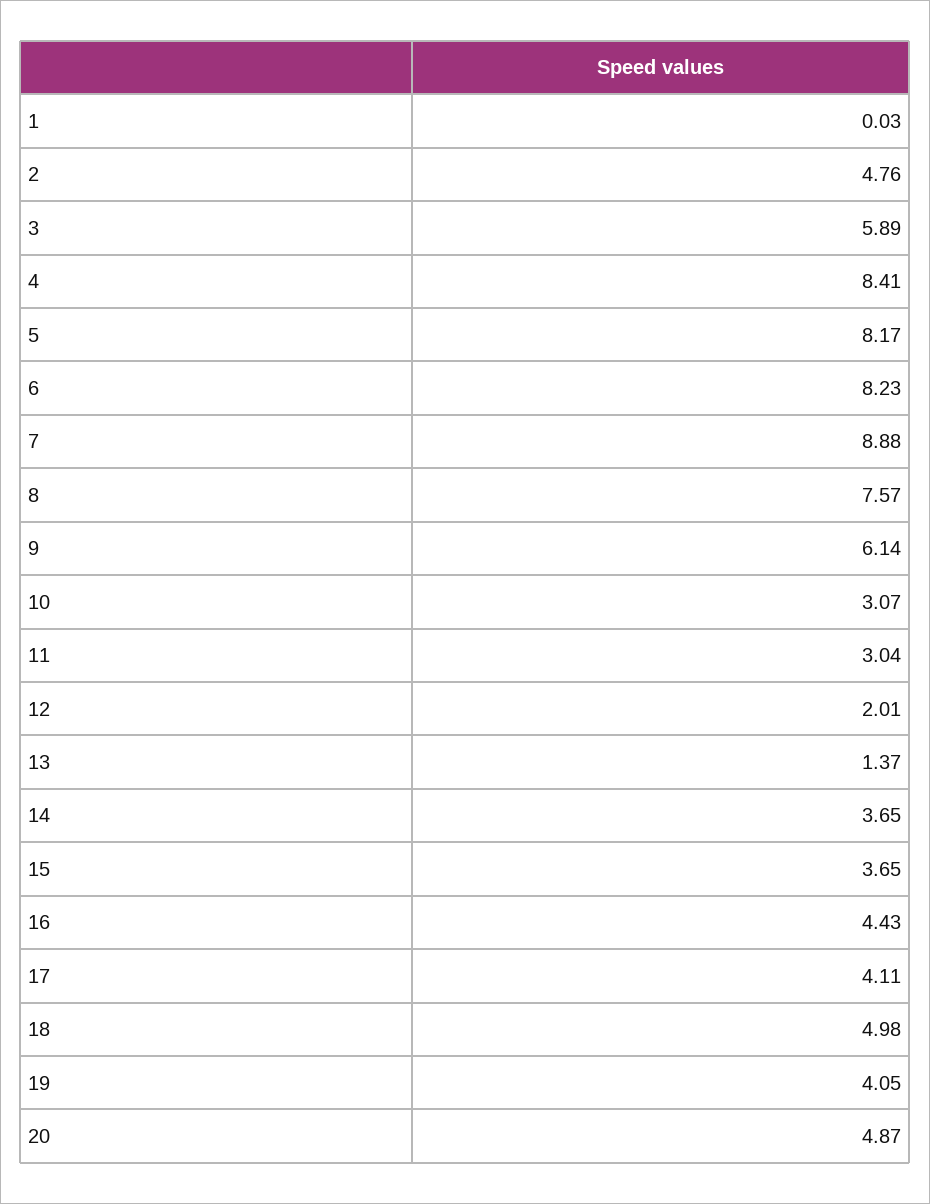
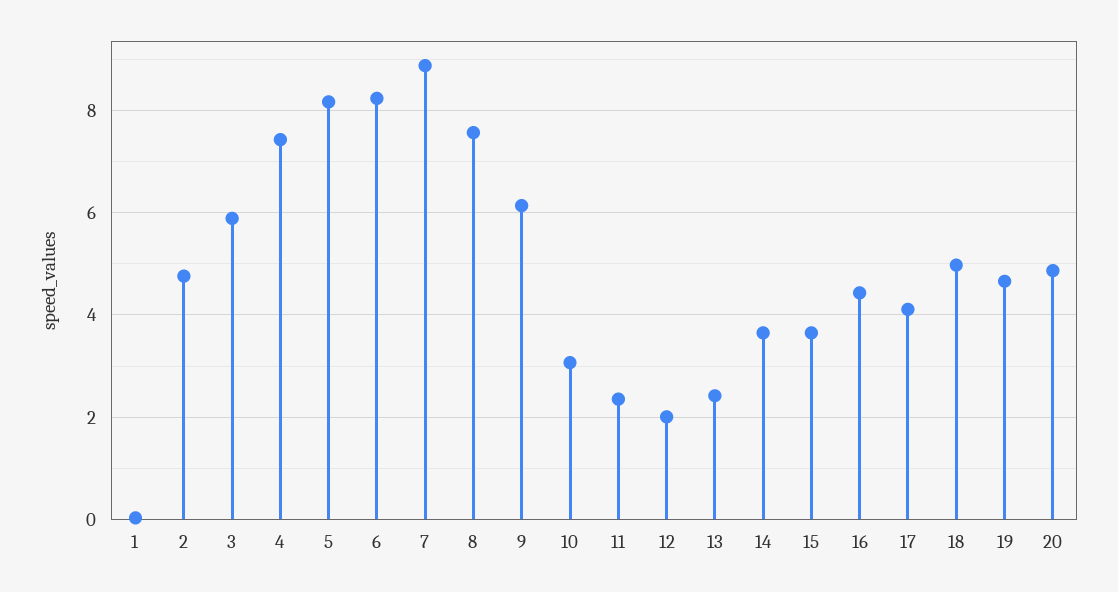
  {
    "1": 0.03,
    "2": 4.76,
    "3": 5.89,
-   "4": 8.41,
+   "4": 7.4,
    "5": 8.17,
    "6": 8.23,
    "7": 8.88,
    "8": 7.57,
    "9": 6.14,
    "10": 3.07,
-   "11": 3.04,
+   "11": 2.4,
    "12": 2.01,
-   "13": 1.37,
+   "13": 2.4,
    "14": 3.65,
    "15": 3.65,
    "16": 4.43,
    "17": 4.11,
    "18": 4.98,
-   "19": 4.05,
+   "19": 4.6,
    "20": 4.87
  }

